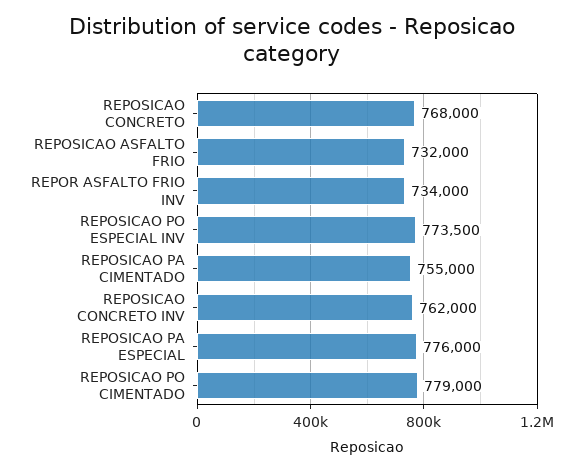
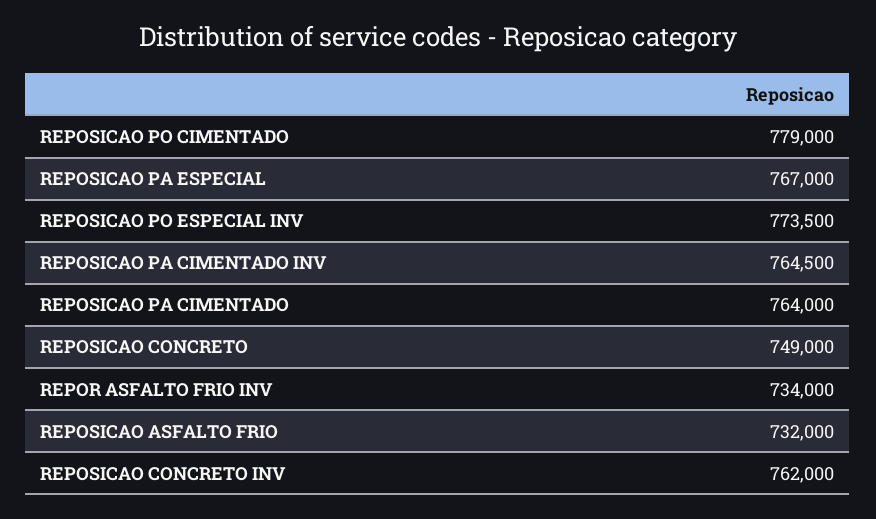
  {
-   "REPOSICAO CONCRETO": 768000,
+   "REPOSICAO CONCRETO": 749000,
    "REPOSICAO ASFALTO FRIO": 732000,
    "REPOR ASFALTO FRIO INV": 734000,
    "REPOSICAO PO ESPECIAL INV": 773500,
-   "REPOSICAO PA CIMENTADO": 755000,
+   "REPOSICAO PA CIMENTADO": 764000,
    "REPOSICAO CONCRETO INV": 762000,
-   "REPOSICAO PA ESPECIAL": 776000,
+   "REPOSICAO PA ESPECIAL": 767000,
-   "REPOSICAO PO CIMENTADO": 779000
+   "REPOSICAO PO CIMENTADO": 779000,
+   "REPOSICAO PA CIMENTADO INV": 764500
  }

